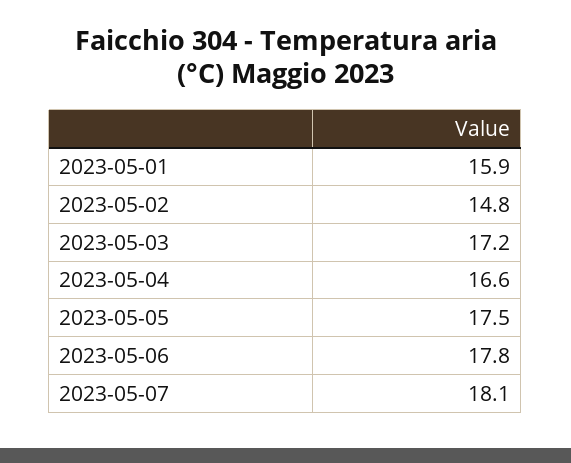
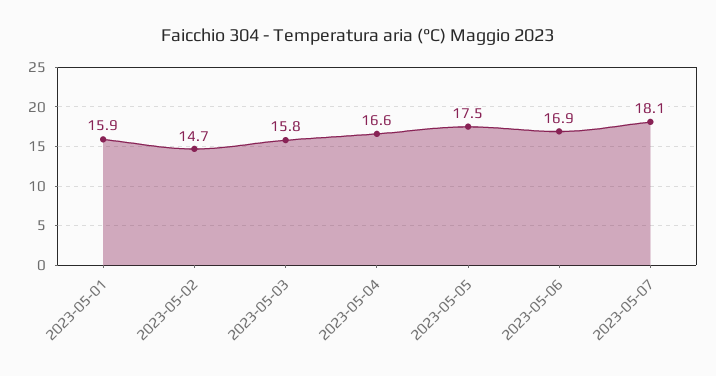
  {
    "2023-05-01": 15.9,
-   "2023-05-02": 14.8,
+   "2023-05-02": 14.7,
-   "2023-05-03": 17.2,
+   "2023-05-03": 15.8,
    "2023-05-04": 16.6,
    "2023-05-05": 17.5,
-   "2023-05-06": 17.8,
+   "2023-05-06": 16.9,
    "2023-05-07": 18.1
  }

